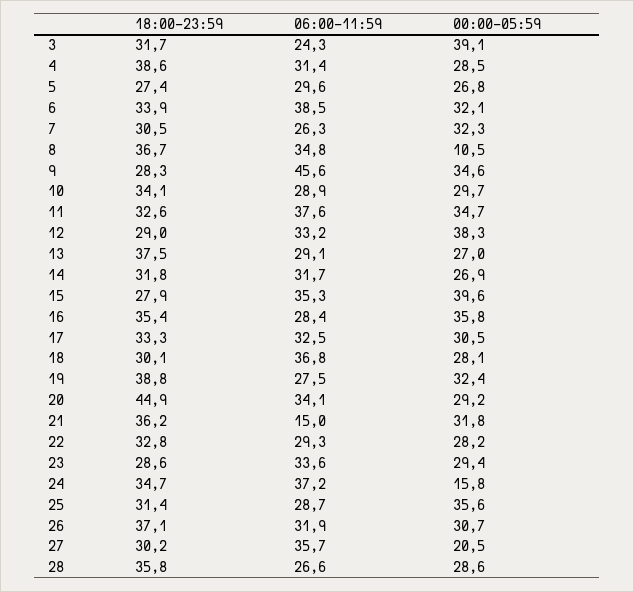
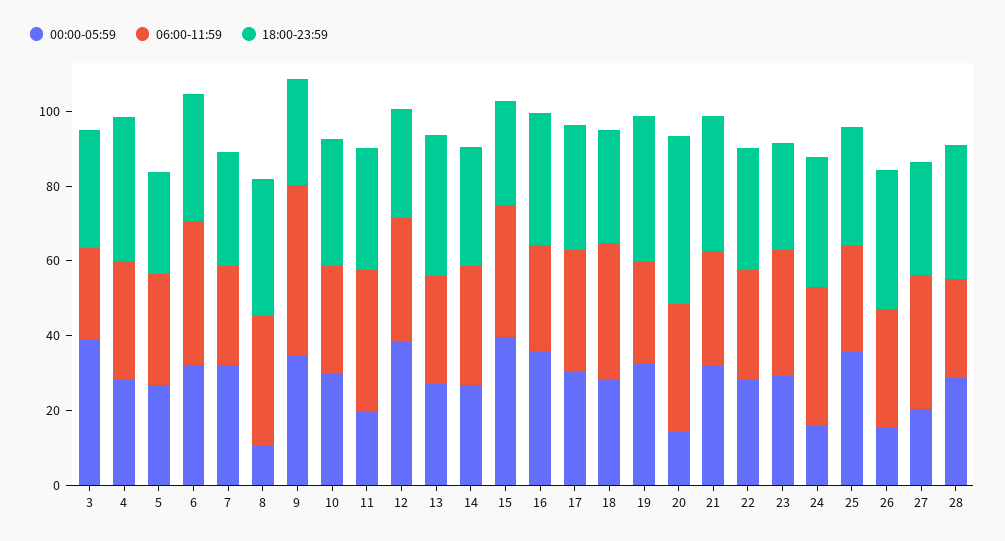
  {
    "18:00-23:59": {
      "3": 31.7,
      "4": 38.6,
      "5": 27.4,
      "6": 33.9,
      "7": 30.5,
      "8": 36.7,
      "9": 28.3,
      "10": 34.1,
      "11": 32.6,
      "12": 29,
      "13": 37.5,
      "14": 31.8,
      "15": 27.9,
      "16": 35.4,
      "17": 33.3,
      "18": 30.1,
      "19": 38.8,
      "20": 44.9,
      "21": 36.2,
      "22": 32.8,
      "23": 28.6,
      "24": 34.7,
      "25": 31.4,
      "26": 37.1,
      "27": 30.2,
      "28": 35.8
    },
    "06:00-11:59": {
      "3": 24.3,
      "4": 31.4,
      "5": 29.6,
      "6": 38.5,
      "7": 26.3,
      "8": 34.8,
      "9": 45.6,
      "10": 28.9,
      "11": 37.6,
      "12": 33.2,
      "13": 29.1,
      "14": 31.7,
      "15": 35.3,
      "16": 28.4,
      "17": 32.5,
      "18": 36.8,
      "19": 27.5,
      "20": 34.1,
-     "21": 15,
+     "21": 30,
      "22": 29.3,
      "23": 33.6,
      "24": 37.2,
      "25": 28.7,
      "26": 31.9,
      "27": 35.7,
      "28": 26.6
    },
    "00:00-05:59": {
      "3": 39.1,
      "4": 28.5,
      "5": 26.8,
      "6": 32.1,
      "7": 32.3,
      "8": 10.5,
      "9": 34.6,
      "10": 29.7,
-     "11": 34.7,
+     "11": 20,
      "12": 38.3,
      "13": 27,
      "14": 26.9,
      "15": 39.6,
      "16": 35.8,
      "17": 30.5,
      "18": 28.1,
      "19": 32.4,
-     "20": 29.2,
+     "20": 15,
      "21": 31.8,
      "22": 28.2,
      "23": 29.4,
      "24": 15.8,
      "25": 35.6,
-     "26": 30.7,
+     "26": 15,
      "27": 20.5,
      "28": 28.6
    }
  }

